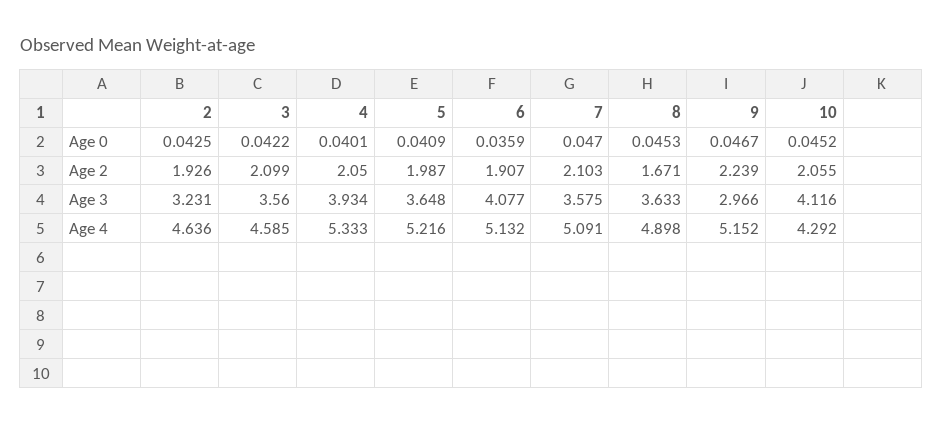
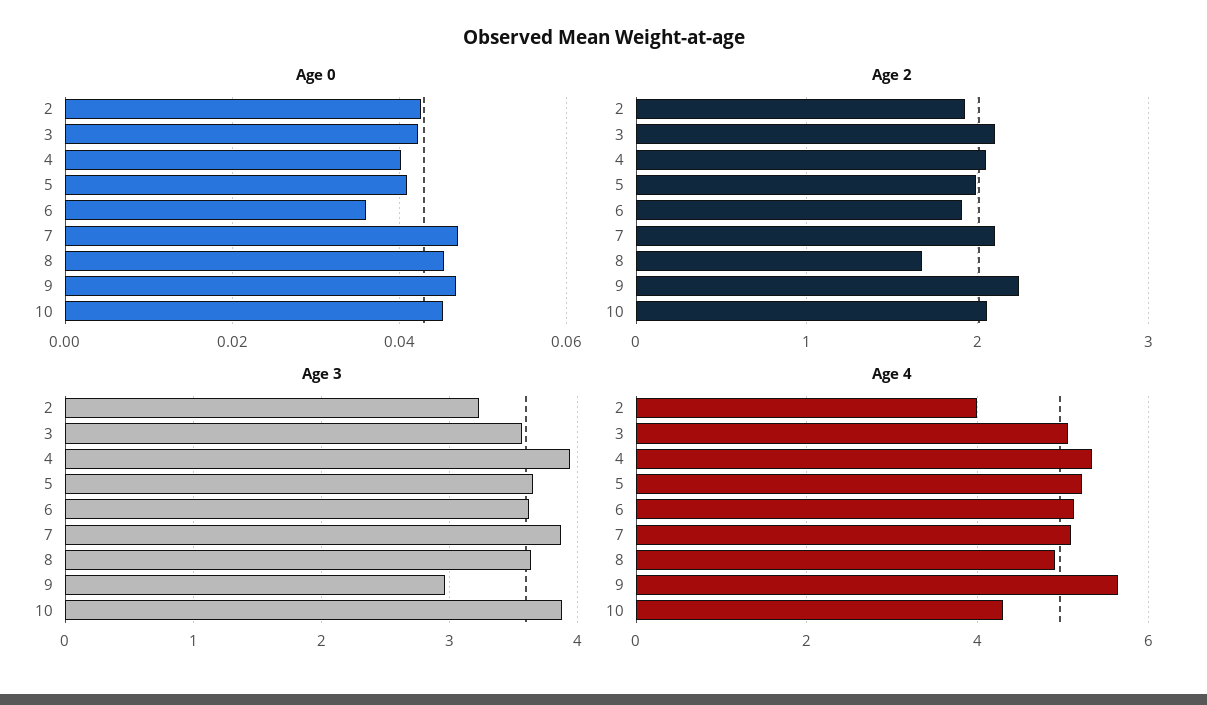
  {
    "Age 0": {
      "2": 0.0425,
      "3": 0.0422,
      "4": 0.0401,
      "5": 0.0409,
      "6": 0.0359,
      "7": 0.047,
      "8": 0.0453,
      "9": 0.0467,
      "10": 0.0452
    },
    "Age 2": {
      "2": 1.926,
      "3": 2.099,
      "4": 2.05,
      "5": 1.987,
      "6": 1.907,
      "7": 2.103,
      "8": 1.671,
      "9": 2.239,
      "10": 2.055
    },
    "Age 3": {
      "2": 3.231,
      "3": 3.56,
      "4": 3.934,
      "5": 3.648,
-     "6": 4.077,
+     "6": 3.6,
-     "7": 3.575,
+     "7": 3.9,
      "8": 3.633,
      "9": 2.966,
-     "10": 4.116
+     "10": 3.9
    },
    "Age 4": {
-     "2": 4.636,
+     "2": 4,
-     "3": 4.585,
+     "3": 5,
      "4": 5.333,
      "5": 5.216,
      "6": 5.132,
      "7": 5.091,
      "8": 4.898,
-     "9": 5.152,
+     "9": 5.6,
      "10": 4.292
    }
  }

